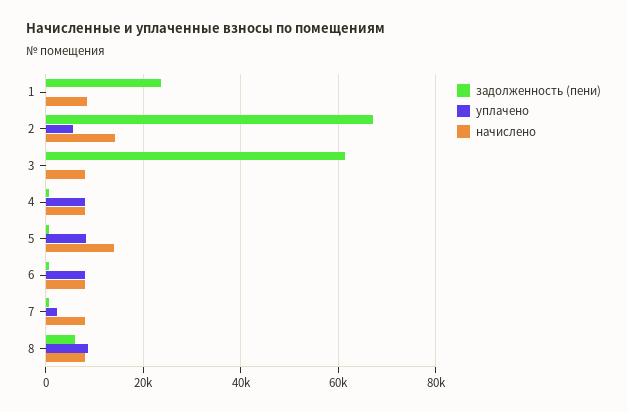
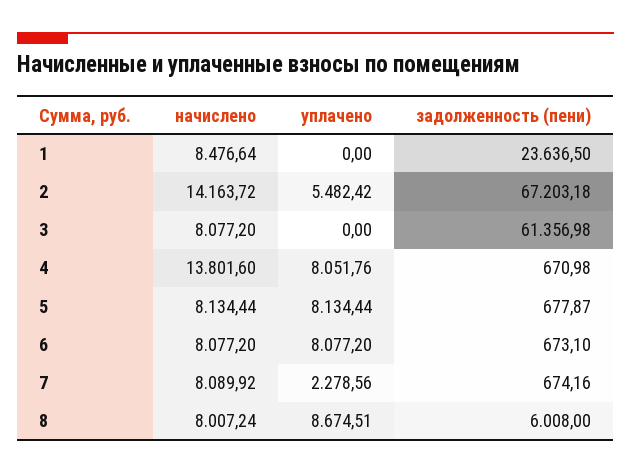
  {
    "задолженность (пени)": {
      "1": 23636.5,
      "2": 67203.18,
      "3": 61356.98,
      "4": 670.98,
      "5": 677.87,
      "6": 673.1,
      "7": 674.16,
      "8": 6008
    },
    "уплачено": {
      "1": 0,
      "2": 5482.42,
      "3": 0,
      "4": 8051.76,
      "5": 8134.44,
      "6": 8077.2,
      "7": 2278.56,
      "8": 8674.51
    },
    "начислено": {
      "1": 8476.64,
      "2": 14163.72,
      "3": 8077.2,
-     "4": 8000,
+     "4": 13801.6,
-     "5": 14000,
+     "5": 8134.44,
      "6": 8077.2,
      "7": 8089.92,
      "8": 8007.24
    }
  }

